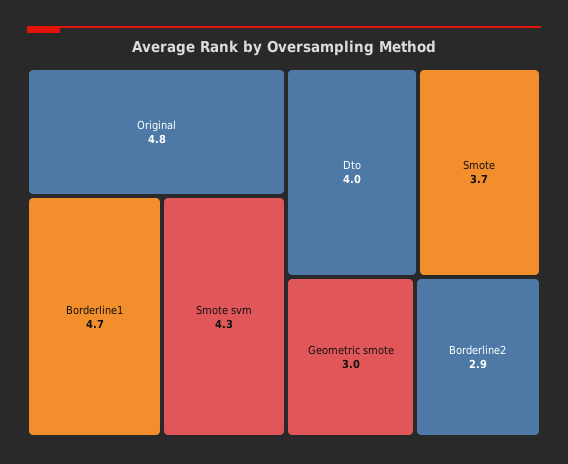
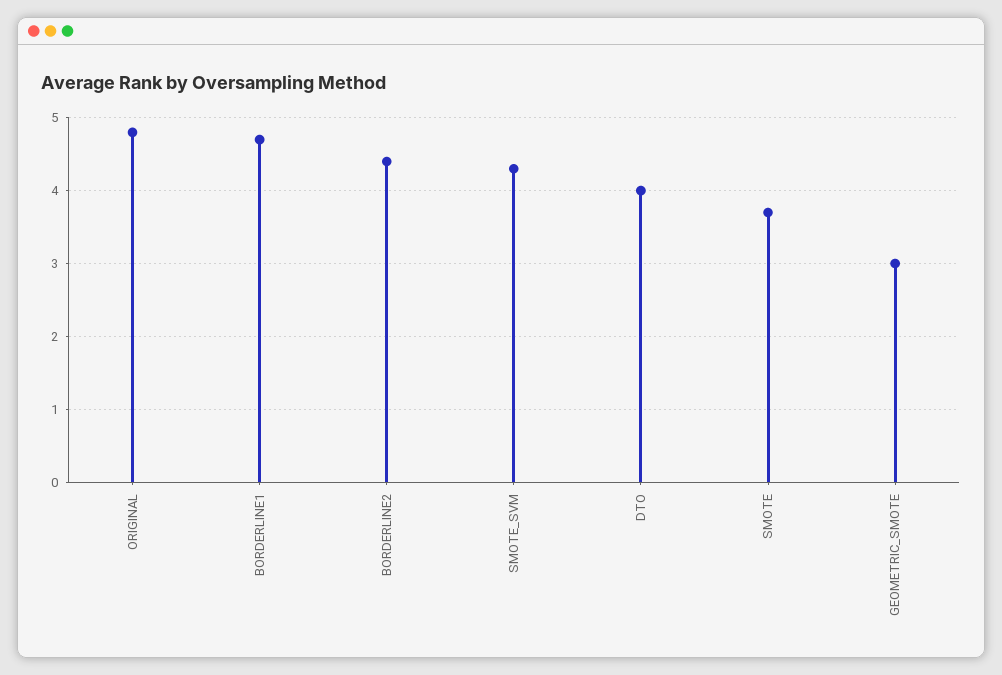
  {
    "Original": 4.8,
    "Borderline1": 4.7,
    "Smote svm": 4.3,
    "Dto": 4,
    "Smote": 3.7,
    "Geometric smote": 3,
-   "Borderline2": 2.9
+   "Borderline2": 4.4
  }

